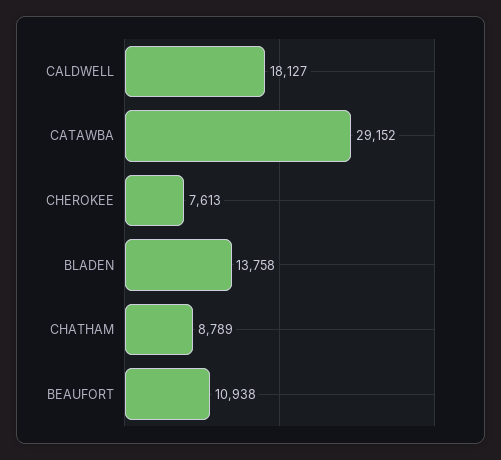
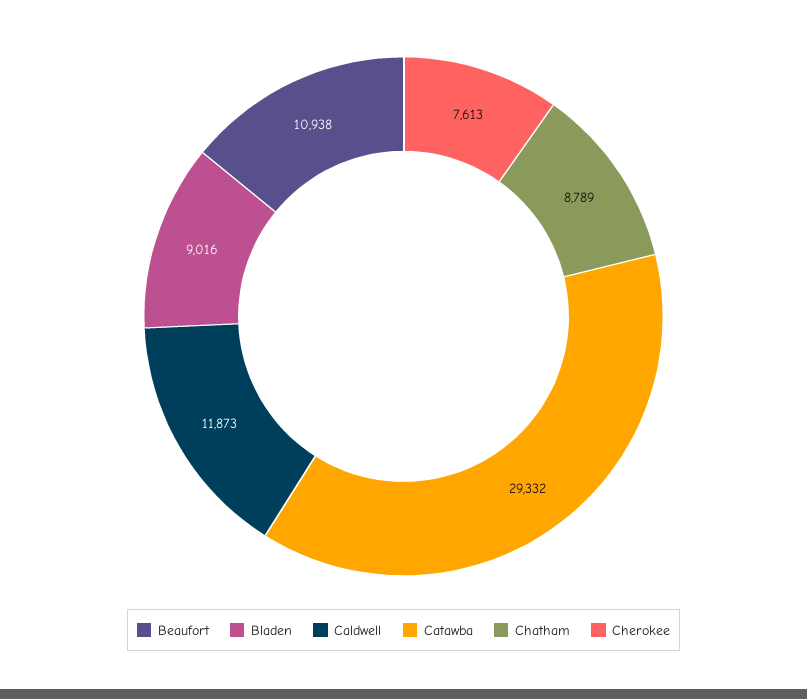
  {
-   "CALDWELL": 18127,
+   "CALDWELL": 11873,
-   "CATAWBA": 29152,
+   "CATAWBA": 29332,
    "CHEROKEE": 7613,
-   "BLADEN": 13758,
+   "BLADEN": 9016,
    "CHATHAM": 8789,
    "BEAUFORT": 10938
  }

